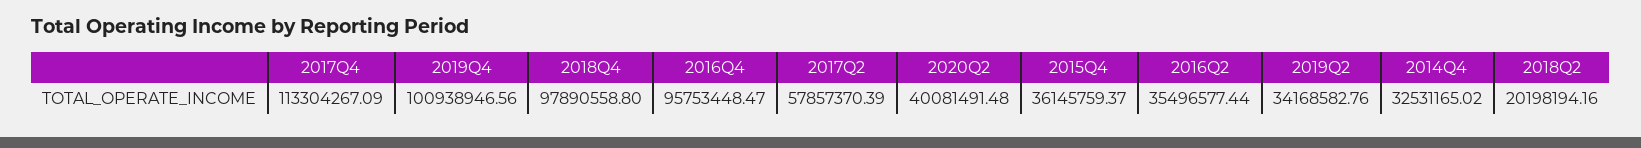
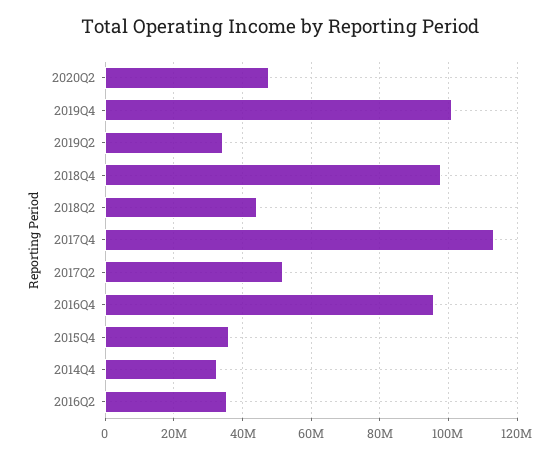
  {
    "2017Q4": 113304267.09,
    "2019Q4": 100938946.56,
    "2018Q4": 97890558.8,
    "2016Q4": 95753448.47,
-   "2017Q2": 57857370.39,
+   "2017Q2": 52000000,
-   "2020Q2": 40081491.48,
+   "2020Q2": 48000000,
    "2015Q4": 36145759.37,
    "2016Q2": 35496577.44,
    "2019Q2": 34168582.76,
    "2014Q4": 32531165.02,
-   "2018Q2": 20198194.16
+   "2018Q2": 44000000
  }

